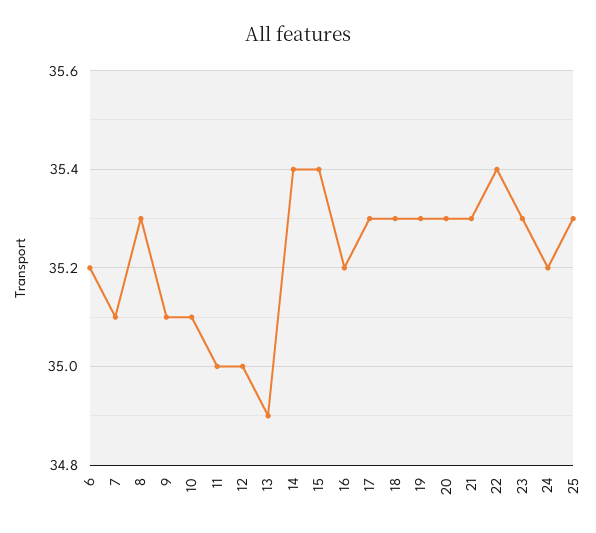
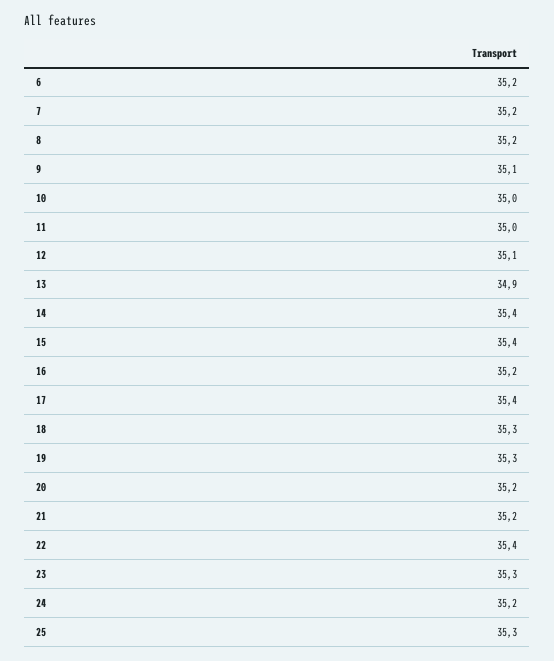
  {
    "6": 35.2,
-   "7": 35.1,
+   "7": 35.2,
-   "8": 35.3,
+   "8": 35.2,
    "9": 35.1,
-   "10": 35.1,
+   "10": 35,
    "11": 35,
-   "12": 35,
+   "12": 35.1,
    "13": 34.9,
    "14": 35.4,
    "15": 35.4,
    "16": 35.2,
-   "17": 35.3,
+   "17": 35.4,
    "18": 35.3,
    "19": 35.3,
-   "20": 35.3,
+   "20": 35.2,
-   "21": 35.3,
+   "21": 35.2,
    "22": 35.4,
    "23": 35.3,
    "24": 35.2,
    "25": 35.3
  }

